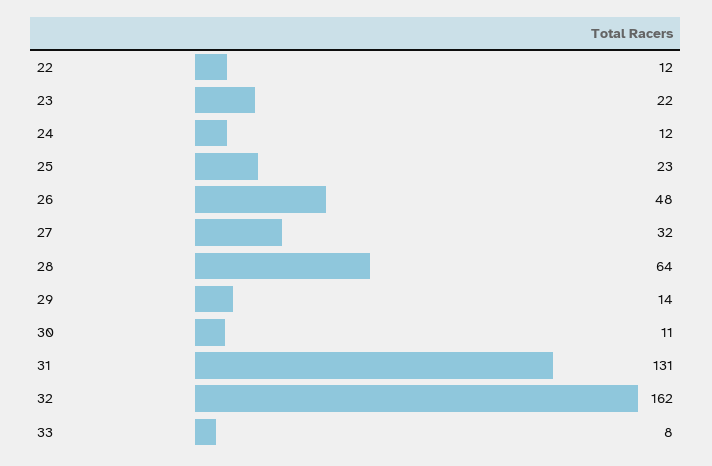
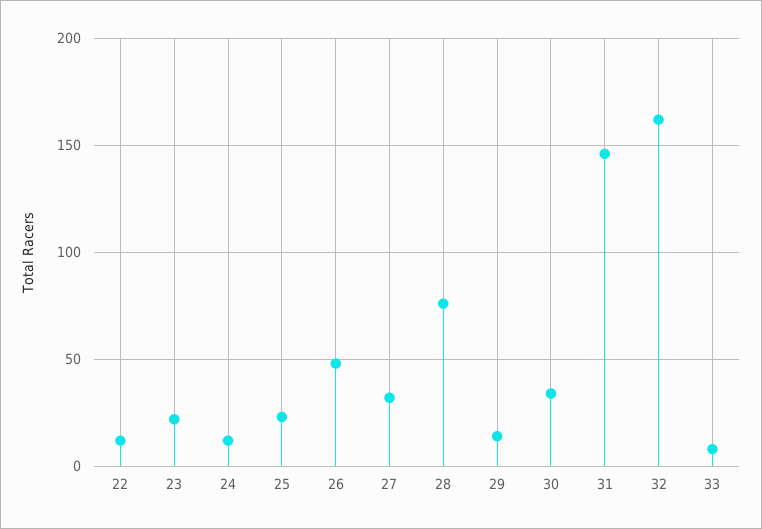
  {
    "22": 12,
    "23": 22,
    "24": 12,
    "25": 23,
    "26": 48,
    "27": 32,
-   "28": 64,
+   "28": 75,
    "29": 14,
-   "30": 11,
+   "30": 35,
-   "31": 131,
+   "31": 145,
    "32": 162,
    "33": 8
  }

